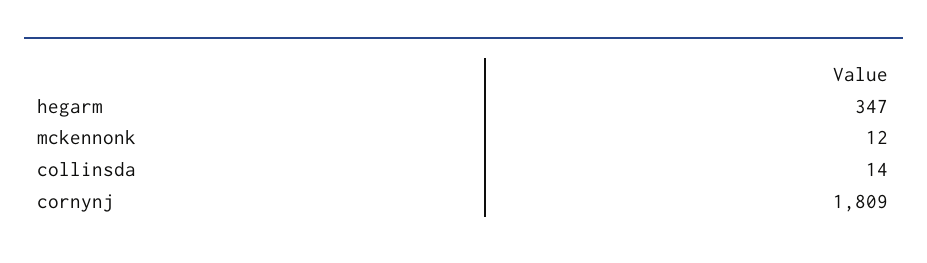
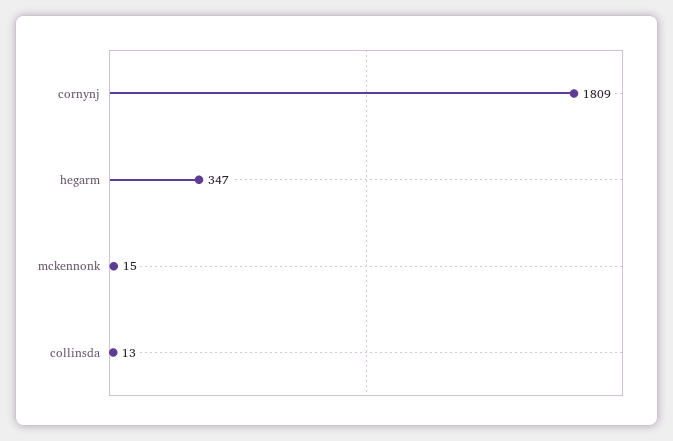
  {
    "hegarm": 347,
-   "mckennonk": 12,
+   "mckennonk": 15,
-   "collinsda": 14,
+   "collinsda": 13,
    "cornynj": 1809
  }

